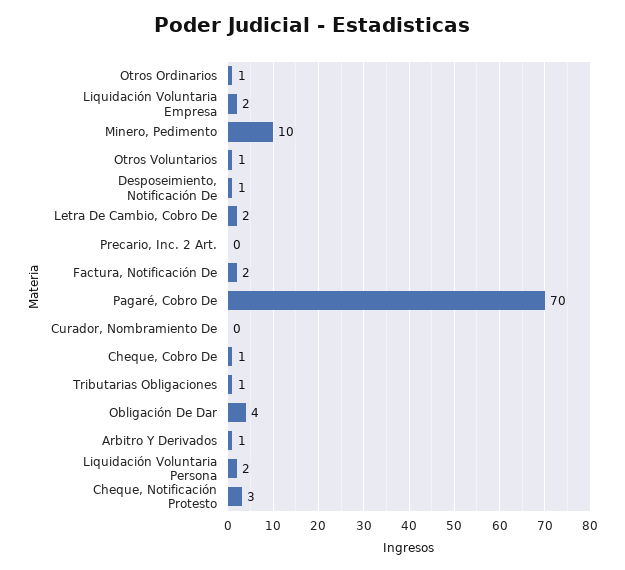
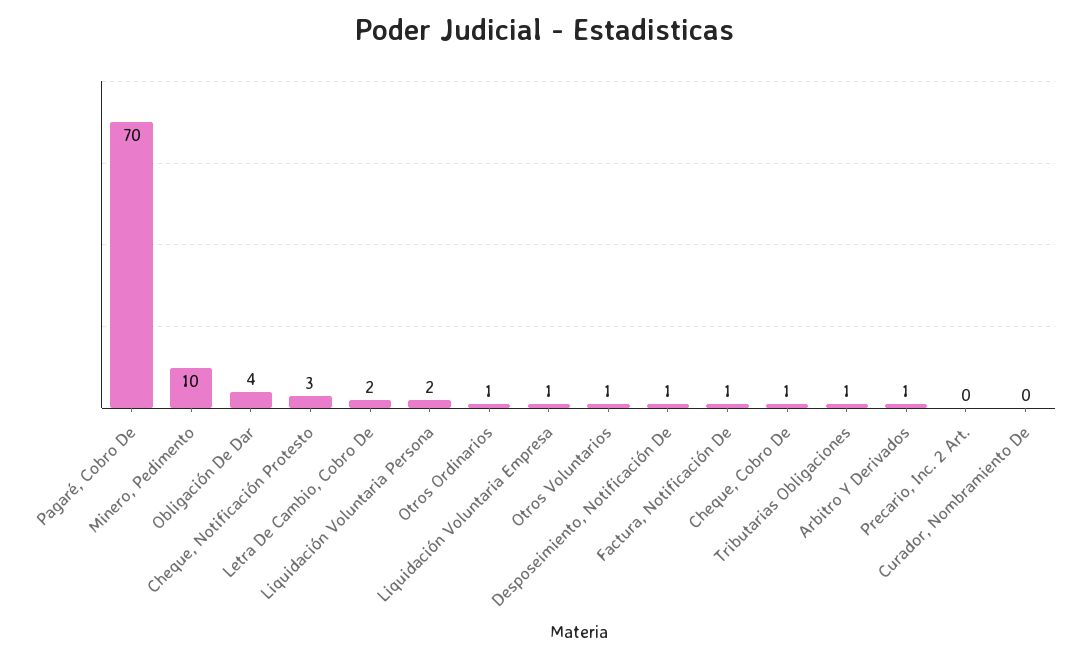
  {
    "Otros Ordinarios": 1,
-   "Liquidación Voluntaria Empresa": 2,
+   "Liquidación Voluntaria Empresa": 1,
    "Minero, Pedimento": 10,
    "Otros Voluntarios": 1,
    "Desposeimiento, Notificación De": 1,
    "Letra De Cambio, Cobro De": 2,
    "Precario, Inc. 2 Art.": 0,
-   "Factura, Notificación De": 2,
+   "Factura, Notificación De": 1,
    "Pagaré, Cobro De": 70,
    "Curador, Nombramiento De": 0,
    "Cheque, Cobro De": 1,
    "Tributarias Obligaciones": 1,
    "Obligación De Dar": 4,
    "Arbitro Y Derivados": 1,
    "Liquidación Voluntaria Persona": 2,
    "Cheque, Notificación Protesto": 3
  }

